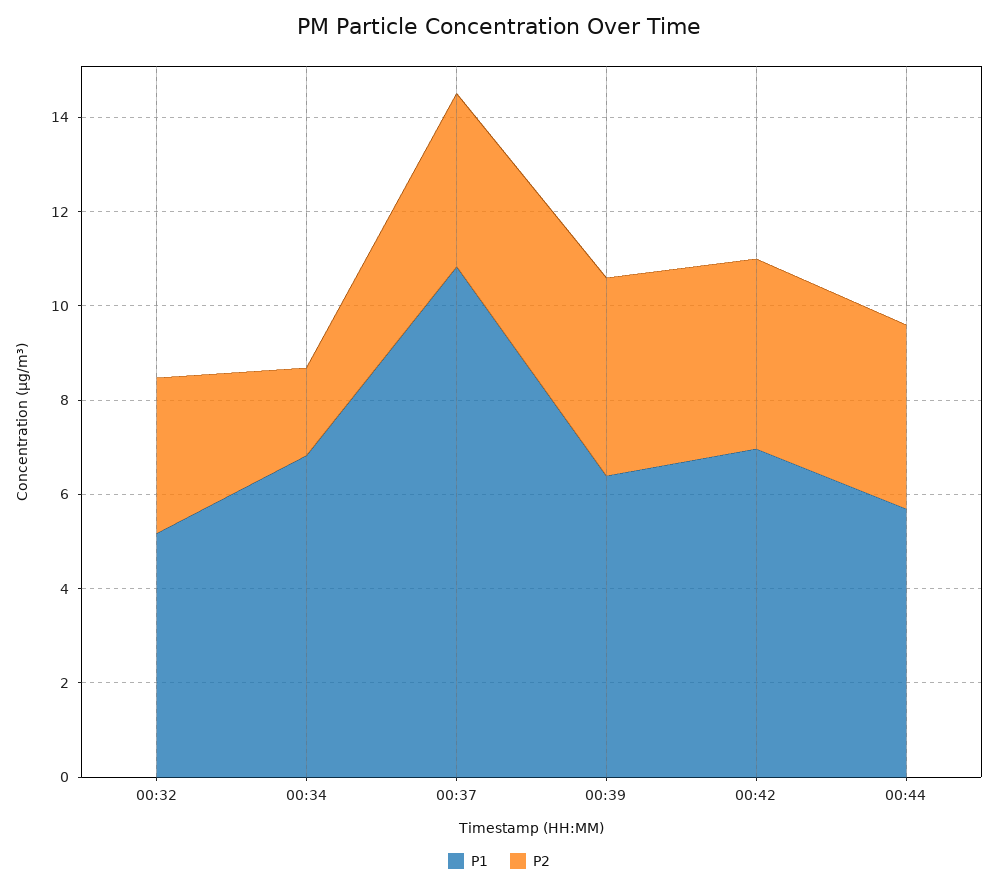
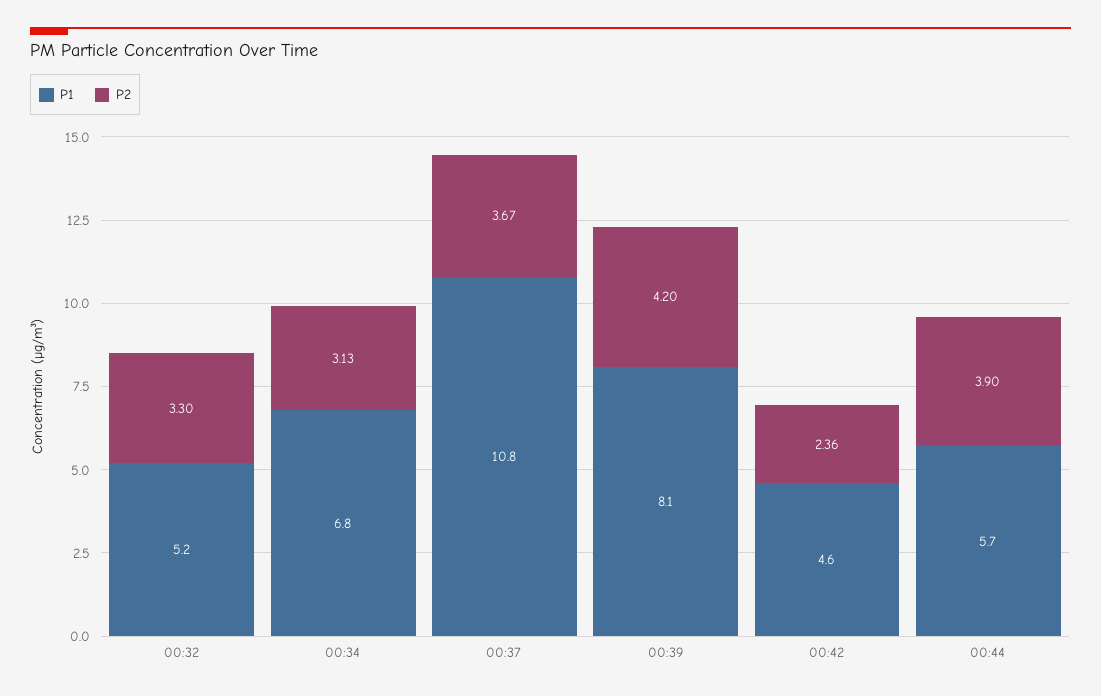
  {
    "P1": {
      "00:32": 5.2,
      "00:34": 6.8,
      "00:37": 10.8,
-     "00:39": 6.5,
+     "00:39": 8.1,
-     "00:42": 7,
+     "00:42": 4.6,
      "00:44": 5.7
    },
    "P2": {
      "00:32": 3.3,
-     "00:34": 2,
+     "00:34": 3.13,
      "00:37": 3.67,
      "00:39": 4.2,
-     "00:42": 4,
+     "00:42": 2.36,
      "00:44": 3.9
    }
  }

